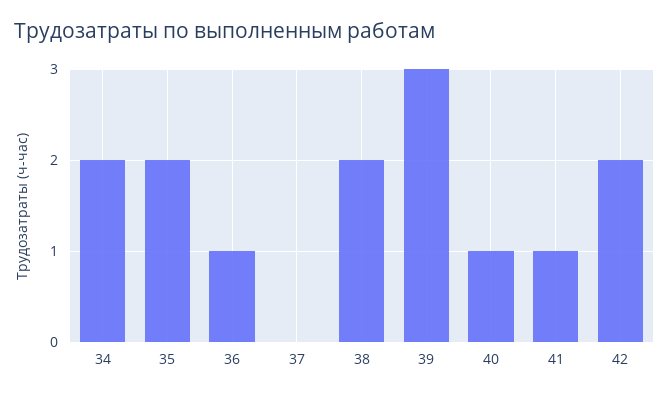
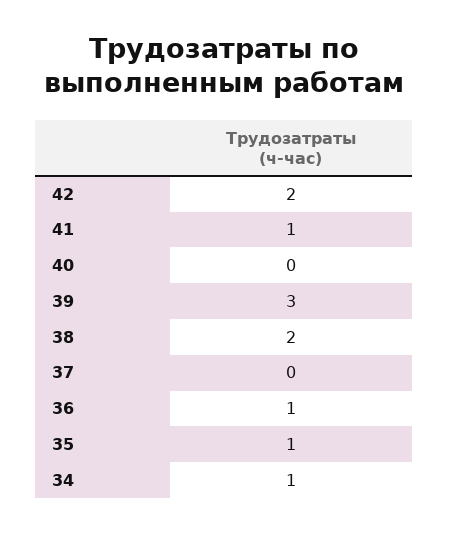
  {
-   "34": 2,
+   "34": 1,
-   "35": 2,
+   "35": 1,
    "36": 1,
    "37": 0,
    "38": 2,
    "39": 3,
-   "40": 1,
+   "40": 0,
    "41": 1,
    "42": 2
  }

